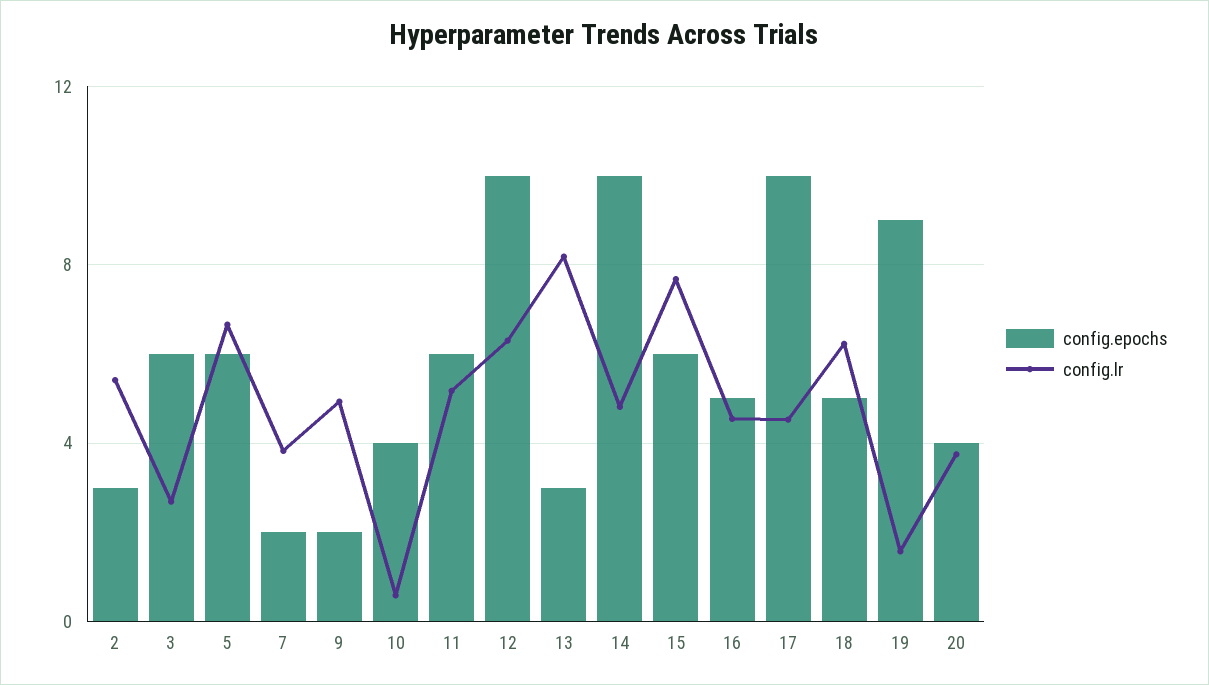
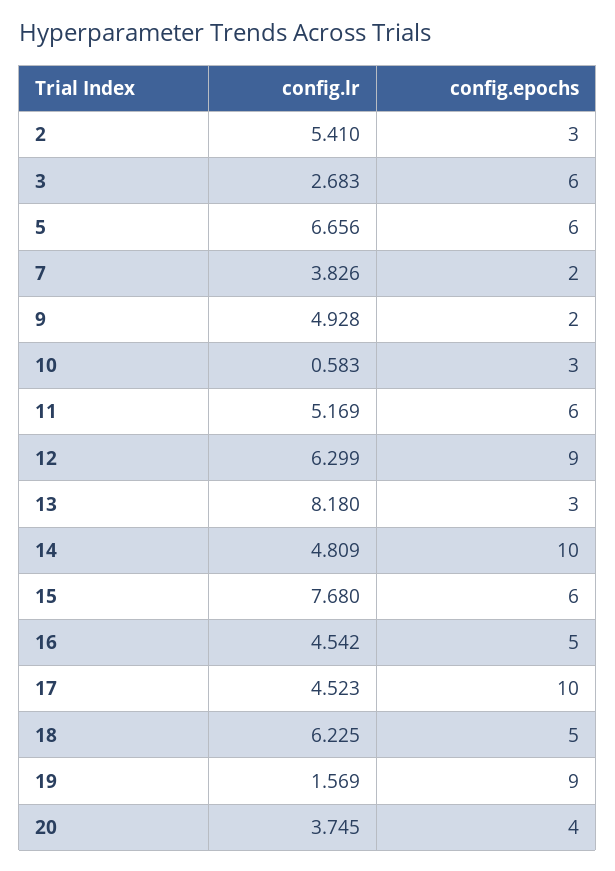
  {
    "config.epochs": {
      "2": 3,
      "3": 6,
      "5": 6,
      "7": 2,
      "9": 2,
-     "10": 4,
+     "10": 3,
      "11": 6,
-     "12": 10,
+     "12": 9,
      "13": 3,
      "14": 10,
      "15": 6,
      "16": 5,
      "17": 10,
      "18": 5,
      "19": 9,
      "20": 4
    },
    "config.lr": {
      "2": 5.41,
      "3": 2.683,
      "5": 6.656,
      "7": 3.826,
      "9": 4.928,
      "10": 0.583,
      "11": 5.169,
      "12": 6.299,
      "13": 8.18,
      "14": 4.809,
      "15": 7.68,
      "16": 4.542,
      "17": 4.523,
      "18": 6.225,
      "19": 1.569,
      "20": 3.745
    }
  }

